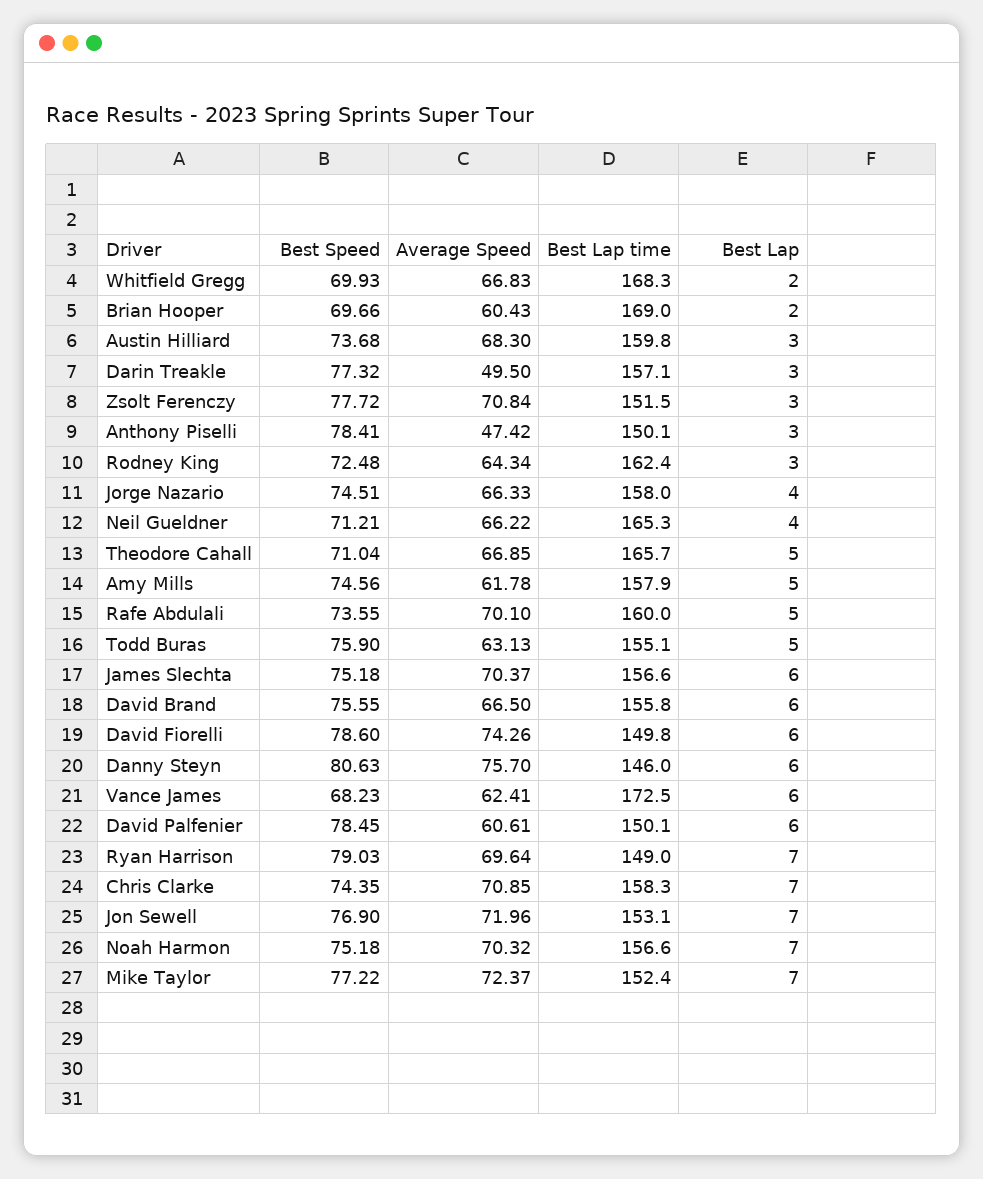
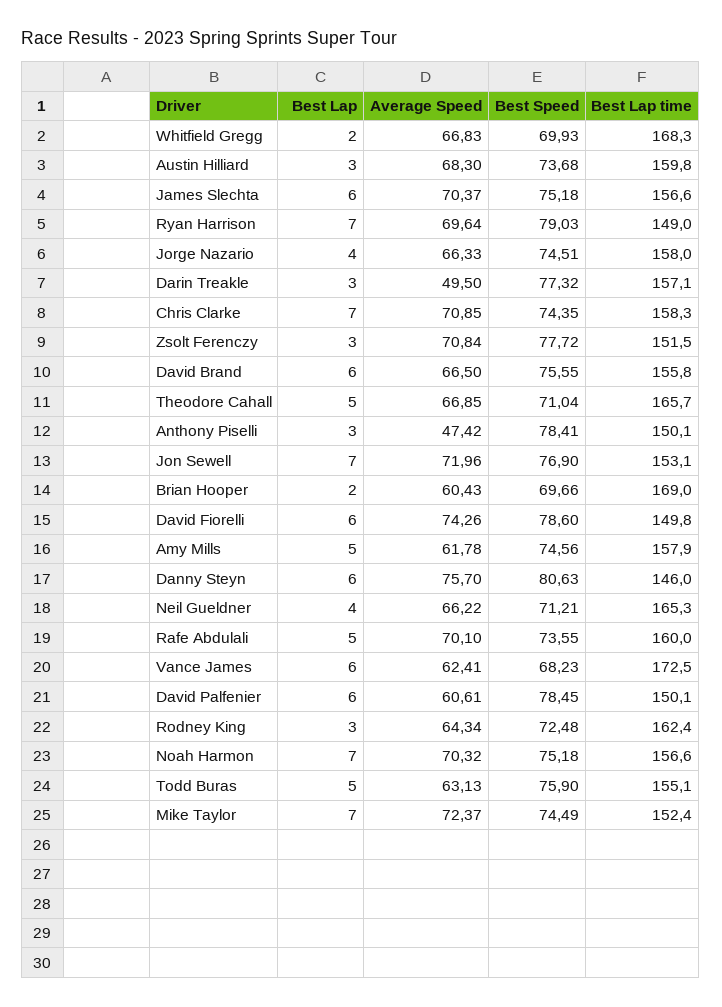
  {
    "Best Speed": {
      "Whitfield Gregg": 69.93,
      "Brian Hooper": 69.66,
      "Austin Hilliard": 73.68,
      "Darin Treakle": 77.32,
      "Zsolt Ferenczy": 77.72,
      "Anthony Piselli": 78.41,
      "Rodney King": 72.48,
      "Jorge Nazario": 74.51,
      "Neil Gueldner": 71.21,
      "Theodore Cahall": 71.04,
      "Amy Mills": 74.56,
      "Rafe Abdulali": 73.55,
      "Todd Buras": 75.9,
      "James Slechta": 75.18,
      "David Brand": 75.55,
      "David Fiorelli": 78.6,
      "Danny Steyn": 80.63,
      "Vance James": 68.23,
      "David Palfenier": 78.45,
      "Ryan Harrison": 79.03,
      "Chris Clarke": 74.35,
      "Jon Sewell": 76.9,
      "Noah Harmon": 75.18,
-     "Mike Taylor": 77.22
+     "Mike Taylor": 74.49
    },
    "Average Speed": {
      "Whitfield Gregg": 66.83,
      "Brian Hooper": 60.43,
      "Austin Hilliard": 68.3,
      "Darin Treakle": 49.5,
      "Zsolt Ferenczy": 70.84,
      "Anthony Piselli": 47.42,
      "Rodney King": 64.34,
      "Jorge Nazario": 66.33,
      "Neil Gueldner": 66.22,
      "Theodore Cahall": 66.85,
      "Amy Mills": 61.78,
      "Rafe Abdulali": 70.1,
      "Todd Buras": 63.13,
      "James Slechta": 70.37,
      "David Brand": 66.5,
      "David Fiorelli": 74.26,
      "Danny Steyn": 75.7,
      "Vance James": 62.41,
      "David Palfenier": 60.61,
      "Ryan Harrison": 69.64,
      "Chris Clarke": 70.85,
      "Jon Sewell": 71.96,
      "Noah Harmon": 70.32,
      "Mike Taylor": 72.37
    },
    "Best Lap time": {
      "Whitfield Gregg": 168.3,
      "Brian Hooper": 169,
      "Austin Hilliard": 159.8,
      "Darin Treakle": 157.1,
      "Zsolt Ferenczy": 151.5,
      "Anthony Piselli": 150.1,
      "Rodney King": 162.4,
      "Jorge Nazario": 158,
      "Neil Gueldner": 165.3,
      "Theodore Cahall": 165.7,
      "Amy Mills": 157.9,
      "Rafe Abdulali": 160,
      "Todd Buras": 155.1,
      "James Slechta": 156.6,
      "David Brand": 155.8,
      "David Fiorelli": 149.8,
      "Danny Steyn": 146,
      "Vance James": 172.5,
      "David Palfenier": 150.1,
      "Ryan Harrison": 149,
      "Chris Clarke": 158.3,
      "Jon Sewell": 153.1,
      "Noah Harmon": 156.6,
      "Mike Taylor": 152.4
    },
    "Best Lap": {
      "Whitfield Gregg": 2,
      "Brian Hooper": 2,
      "Austin Hilliard": 3,
      "Darin Treakle": 3,
      "Zsolt Ferenczy": 3,
      "Anthony Piselli": 3,
      "Rodney King": 3,
      "Jorge Nazario": 4,
      "Neil Gueldner": 4,
      "Theodore Cahall": 5,
      "Amy Mills": 5,
      "Rafe Abdulali": 5,
      "Todd Buras": 5,
      "James Slechta": 6,
      "David Brand": 6,
      "David Fiorelli": 6,
      "Danny Steyn": 6,
      "Vance James": 6,
      "David Palfenier": 6,
      "Ryan Harrison": 7,
      "Chris Clarke": 7,
      "Jon Sewell": 7,
      "Noah Harmon": 7,
      "Mike Taylor": 7
    }
  }

